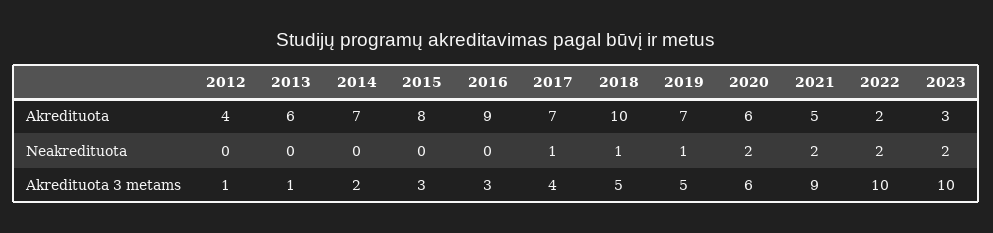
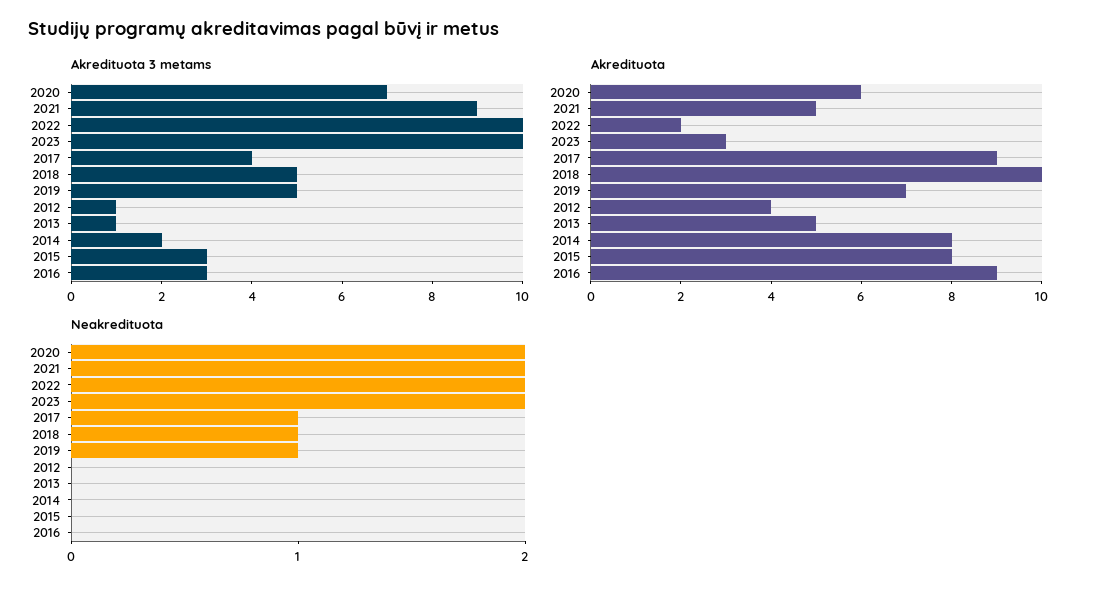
  {
    "Akredituota": {
      "2012": 4,
-     "2013": 6,
+     "2013": 5,
-     "2014": 7,
+     "2014": 8,
      "2015": 8,
      "2016": 9,
-     "2017": 7,
+     "2017": 9,
      "2018": 10,
      "2019": 7,
      "2020": 6,
      "2021": 5,
      "2022": 2,
      "2023": 3
    },
    "Neakredituota": {
      "2012": 0,
      "2013": 0,
      "2014": 0,
      "2015": 0,
      "2016": 0,
      "2017": 1,
      "2018": 1,
      "2019": 1,
      "2020": 2,
      "2021": 2,
      "2022": 2,
      "2023": 2
    },
    "Akredituota 3 metams": {
      "2012": 1,
      "2013": 1,
      "2014": 2,
      "2015": 3,
      "2016": 3,
      "2017": 4,
      "2018": 5,
      "2019": 5,
-     "2020": 6,
+     "2020": 7,
      "2021": 9,
      "2022": 10,
      "2023": 10
    }
  }

